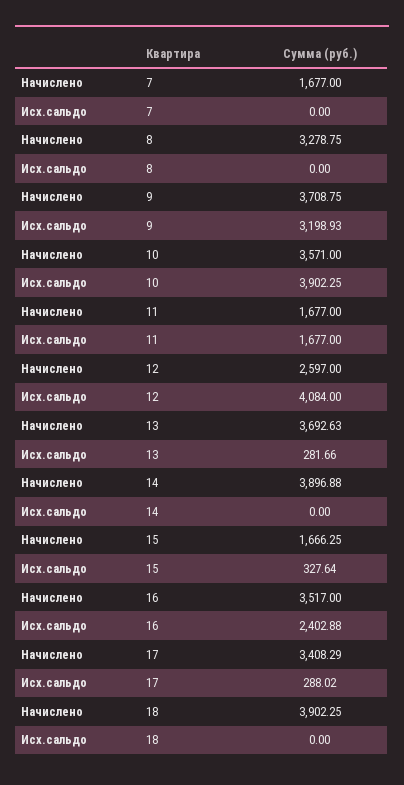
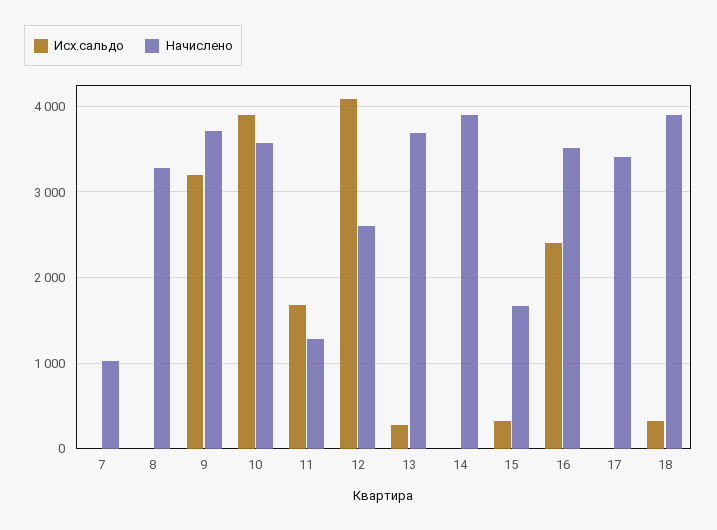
  {
    "Начислено": {
-     "7": 1677,
+     "7": 1000,
      "8": 3278.75,
      "9": 3708.75,
      "10": 3571,
-     "11": 1677,
+     "11": 1300,
      "12": 2597,
      "13": 3692.63,
      "14": 3896.88,
      "15": 1666.25,
      "16": 3517,
      "17": 3408.29,
      "18": 3902.25
    },
    "Исх.сальдо": {
      "7": 0,
      "8": 0,
      "9": 3198.93,
      "10": 3902.25,
      "11": 1677,
      "12": 4084,
      "13": 281.66,
      "14": 0,
      "15": 327.64,
      "16": 2402.88,
-     "17": 288.02,
+     "17": 0,
-     "18": 0
+     "18": 300
    }
  }

